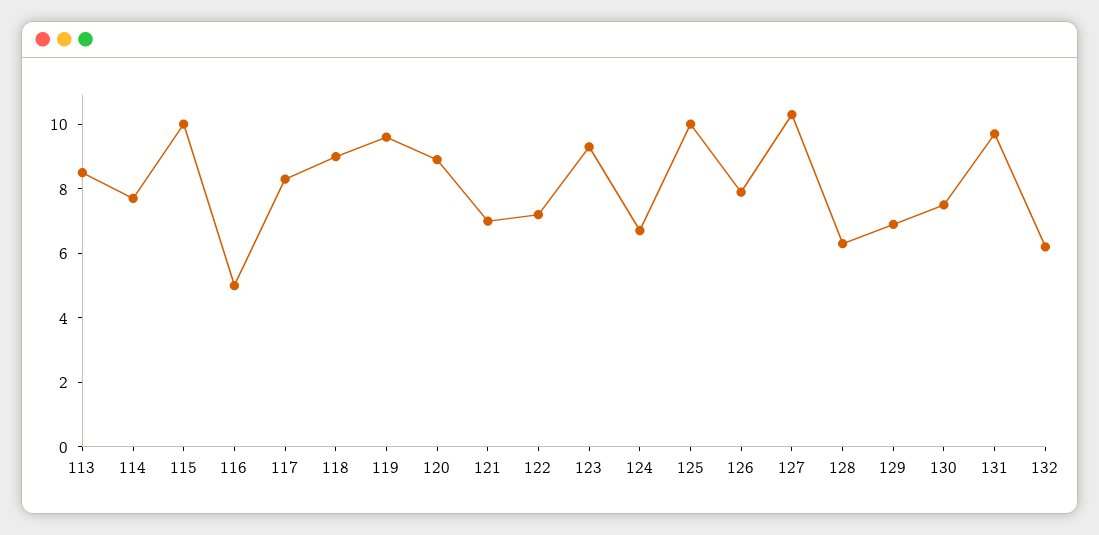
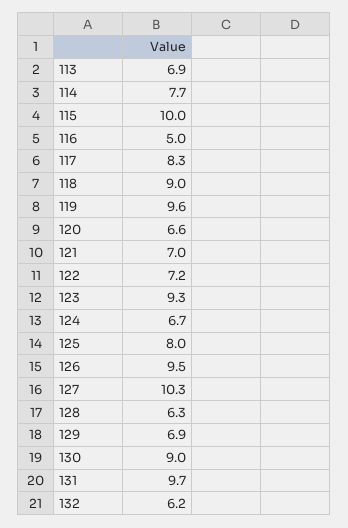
  {
-   "113": 8.5,
+   "113": 6.9,
    "114": 7.7,
    "115": 10,
    "116": 5,
    "117": 8.3,
    "118": 9,
    "119": 9.6,
-   "120": 9,
+   "120": 6.6,
    "121": 7,
    "122": 7.2,
    "123": 9.3,
    "124": 6.7,
-   "125": 10,
+   "125": 8,
-   "126": 8,
+   "126": 9.5,
    "127": 10.3,
    "128": 6.3,
    "129": 6.9,
-   "130": 7.5,
+   "130": 9,
    "131": 9.7,
    "132": 6.2
  }

